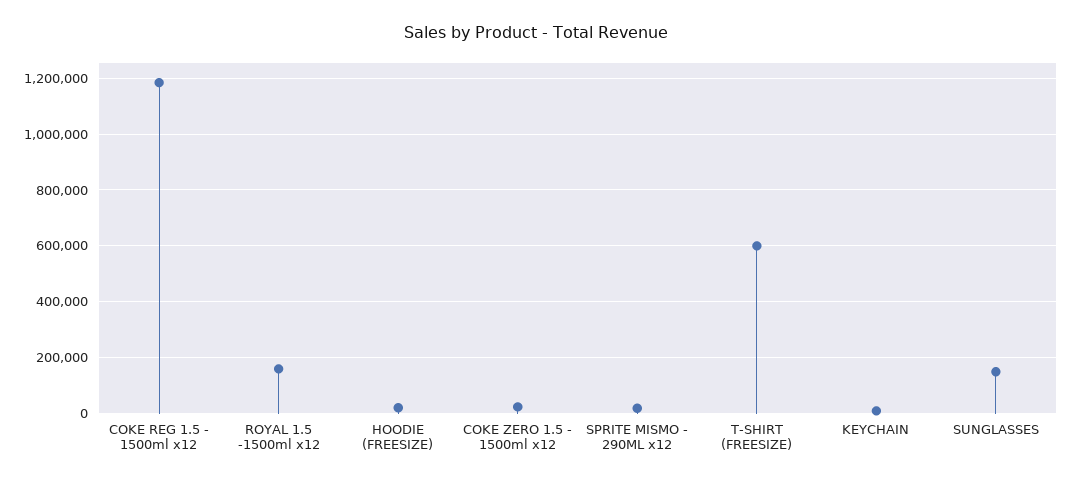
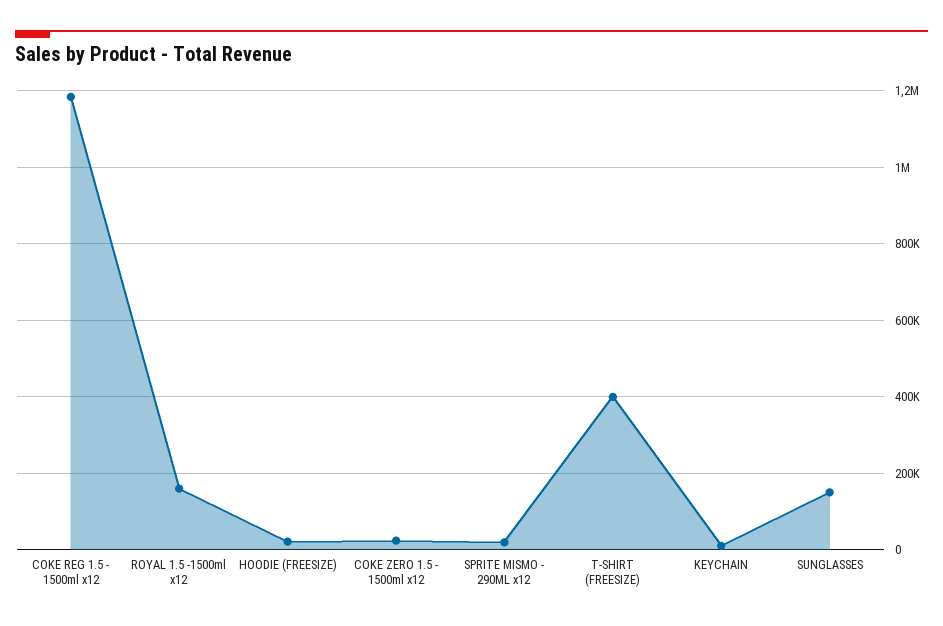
  {
    "COKE REG 1.5 - 1500ml x12": 1180000,
    "ROYAL 1.5 -1500ml x12": 160000,
    "HOODIE (FREESIZE)": 20000,
    "COKE ZERO 1.5 - 1500ml x12": 20000,
    "SPRITE MISMO - 290ML x12": 20000,
-   "T-SHIRT (FREESIZE)": 600000,
+   "T-SHIRT (FREESIZE)": 400000,
    "KEYCHAIN": 20000,
    "SUNGLASSES": 160000
  }

